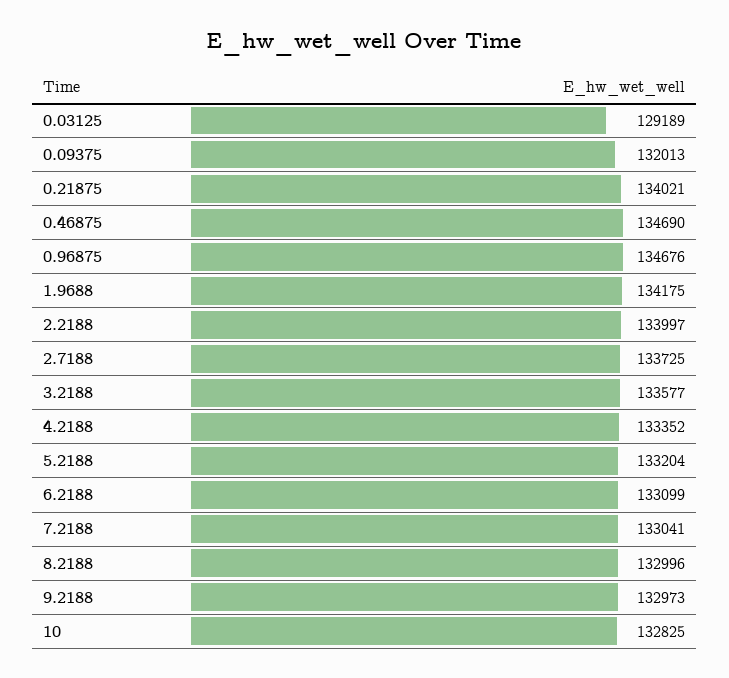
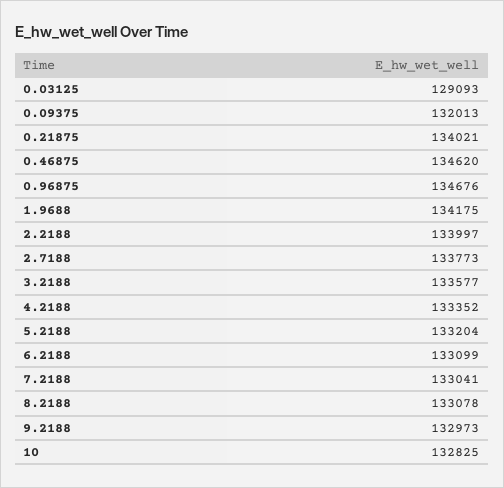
  {
-   "0.03125": 129189,
+   "0.03125": 129093,
    "0.09375": 132013,
    "0.21875": 134021,
-   "0.46875": 134690,
+   "0.46875": 134620,
    "0.96875": 134676,
    "1.9688": 134175,
    "2.2188": 133997,
-   "2.7188": 133725,
+   "2.7188": 133773,
    "3.2188": 133577,
    "4.2188": 133352,
    "5.2188": 133204,
    "6.2188": 133099,
    "7.2188": 133041,
-   "8.2188": 132996,
+   "8.2188": 133078,
    "9.2188": 132973,
    "10": 132825
  }

